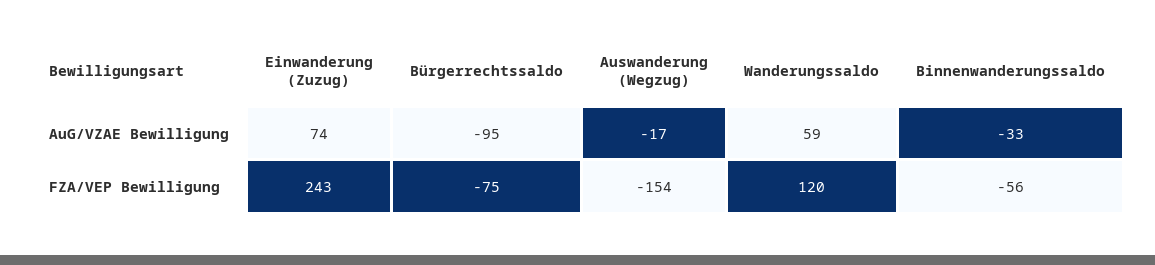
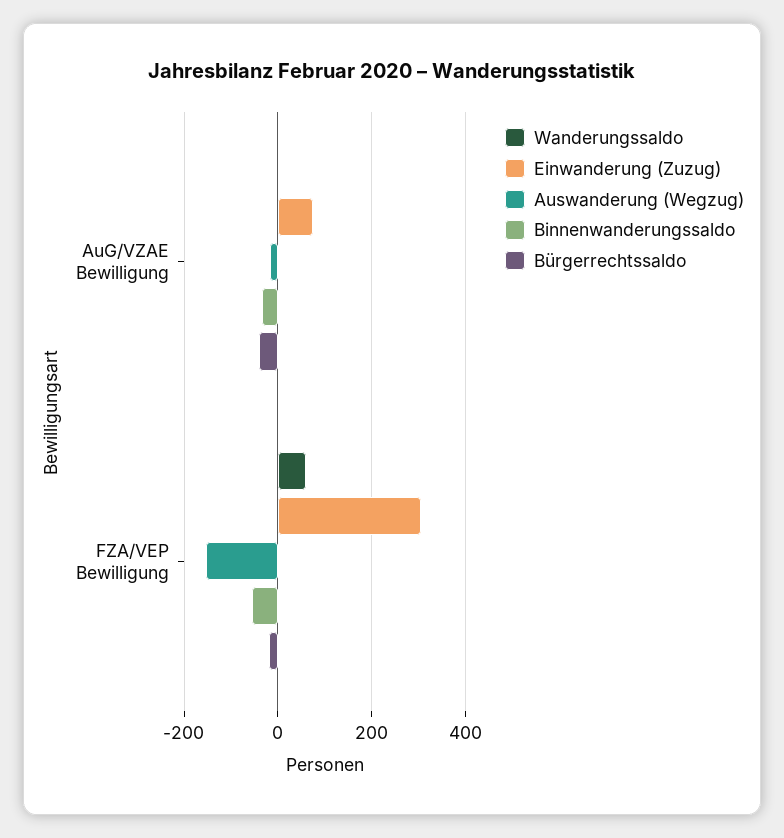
  {
    "Einwanderung (Zuzug)": {
      "AuG/VZAE Bewilligung": 74,
-     "FZA/VEP Bewilligung": 243
+     "FZA/VEP Bewilligung": 300
    },
    "Bürgerrechtssaldo": {
-     "AuG/VZAE Bewilligung": -95,
+     "AuG/VZAE Bewilligung": -40,
-     "FZA/VEP Bewilligung": -75
+     "FZA/VEP Bewilligung": -20
    },
    "Auswanderung (Wegzug)": {
      "AuG/VZAE Bewilligung": -17,
      "FZA/VEP Bewilligung": -154
    },
    "Wanderungssaldo": {
-     "AuG/VZAE Bewilligung": 59,
+     "AuG/VZAE Bewilligung": 0,
-     "FZA/VEP Bewilligung": 120
+     "FZA/VEP Bewilligung": 60
    },
    "Binnenwanderungssaldo": {
      "AuG/VZAE Bewilligung": -33,
      "FZA/VEP Bewilligung": -56
    }
  }

